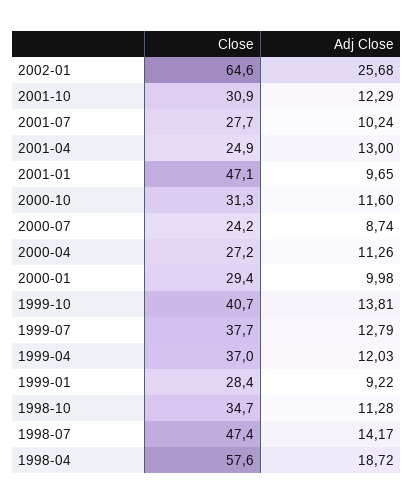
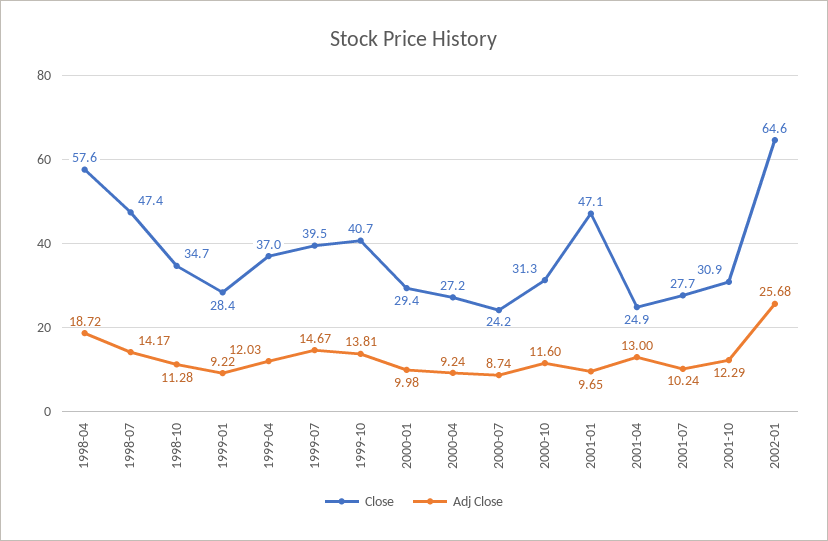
  {
    "Close": {
      "2002-01": 64.6,
      "2001-10": 30.9,
      "2001-07": 27.7,
      "2001-04": 24.9,
      "2001-01": 47.1,
      "2000-10": 31.3,
      "2000-07": 24.2,
      "2000-04": 27.2,
      "2000-01": 29.4,
      "1999-10": 40.7,
-     "1999-07": 37.7,
+     "1999-07": 39.5,
      "1999-04": 37,
      "1999-01": 28.4,
      "1998-10": 34.7,
      "1998-07": 47.4,
      "1998-04": 57.6
    },
    "Adj Close": {
      "2002-01": 25.68,
      "2001-10": 12.29,
      "2001-07": 10.24,
      "2001-04": 13,
      "2001-01": 9.65,
      "2000-10": 11.6,
      "2000-07": 8.74,
-     "2000-04": 11.26,
+     "2000-04": 9.24,
      "2000-01": 9.98,
      "1999-10": 13.81,
-     "1999-07": 12.79,
+     "1999-07": 14.67,
      "1999-04": 12.03,
      "1999-01": 9.22,
      "1998-10": 11.28,
      "1998-07": 14.17,
      "1998-04": 18.72
    }
  }

